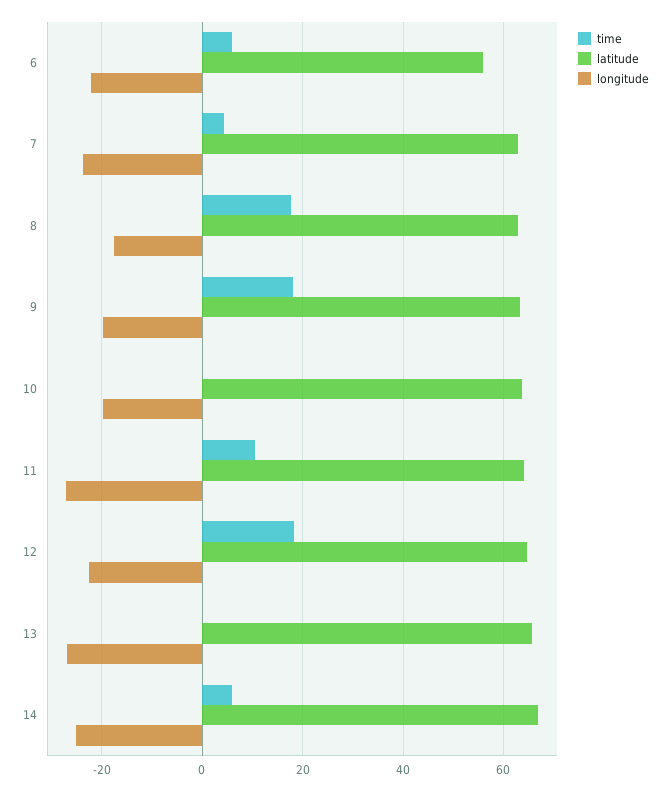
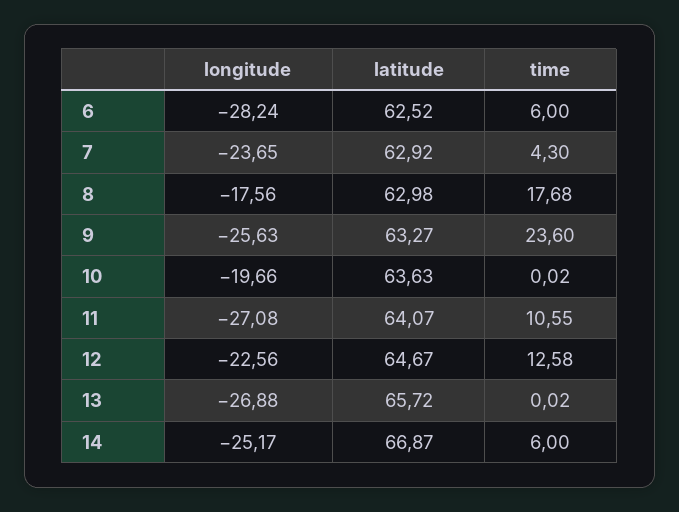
  {
    "time": {
      "6": 6,
      "7": 4.3,
      "8": 17.68,
-     "9": 18,
+     "9": 23.6,
      "10": 0.02,
      "11": 10.55,
-     "12": 18,
+     "12": 12.58,
      "13": 0.02,
      "14": 6
    },
    "latitude": {
-     "6": 56,
+     "6": 62.52,
      "7": 62.92,
      "8": 62.98,
      "9": 63.27,
      "10": 63.63,
      "11": 64.07,
      "12": 64.67,
      "13": 65.72,
      "14": 66.87
    },
    "longitude": {
-     "6": -22,
+     "6": -28.24,
      "7": -23.65,
      "8": -17.56,
-     "9": -20,
+     "9": -25.63,
      "10": -19.66,
      "11": -27.08,
      "12": -22.56,
      "13": -26.88,
      "14": -25.17
    }
  }

